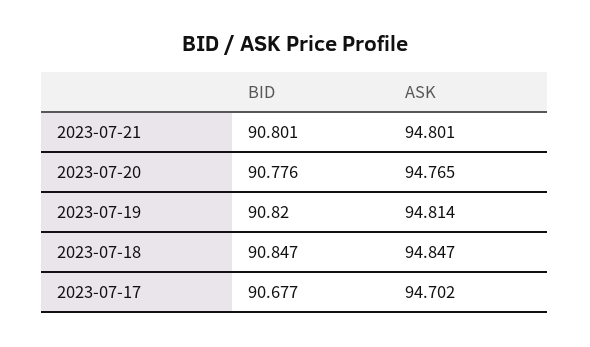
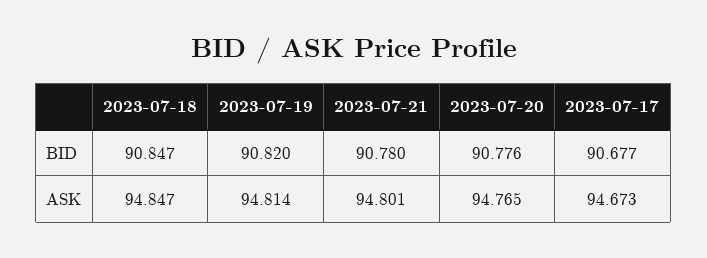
  {
    "BID": {
-     "2023-07-21": 90.801,
+     "2023-07-21": 90.78,
      "2023-07-20": 90.776,
      "2023-07-19": 90.82,
      "2023-07-18": 90.847,
      "2023-07-17": 90.677
    },
    "ASK": {
      "2023-07-21": 94.801,
      "2023-07-20": 94.765,
      "2023-07-19": 94.814,
      "2023-07-18": 94.847,
-     "2023-07-17": 94.702
+     "2023-07-17": 94.673
    }
  }

